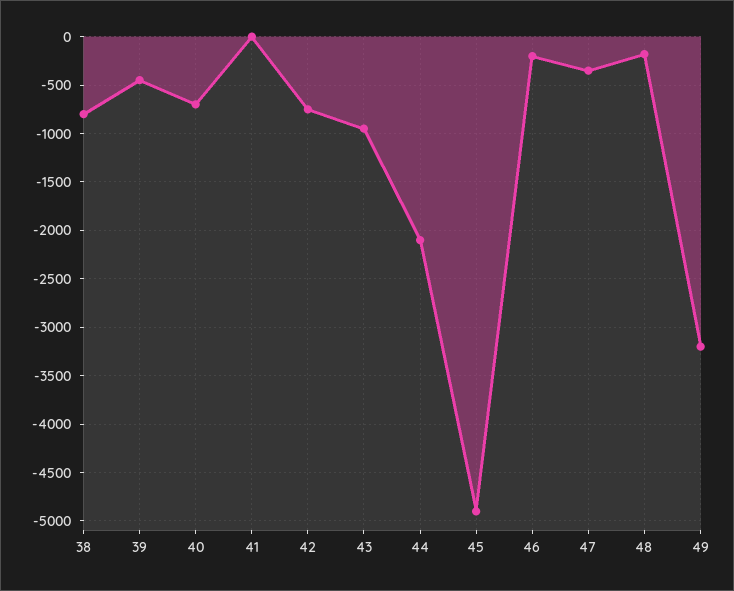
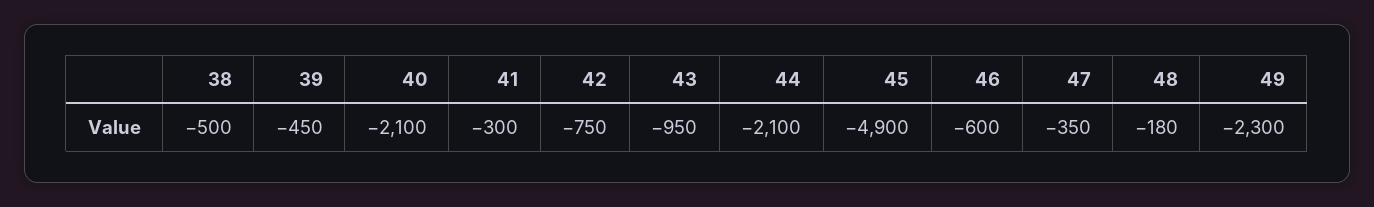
  {
-   "38": -800,
+   "38": -500,
    "39": -450,
-   "40": -700,
+   "40": -2100,
-   "41": 0,
+   "41": -300,
    "42": -750,
    "43": -950,
    "44": -2100,
    "45": -4900,
-   "46": -200,
+   "46": -600,
    "47": -350,
    "48": -180,
-   "49": -3200
+   "49": -2300
  }

